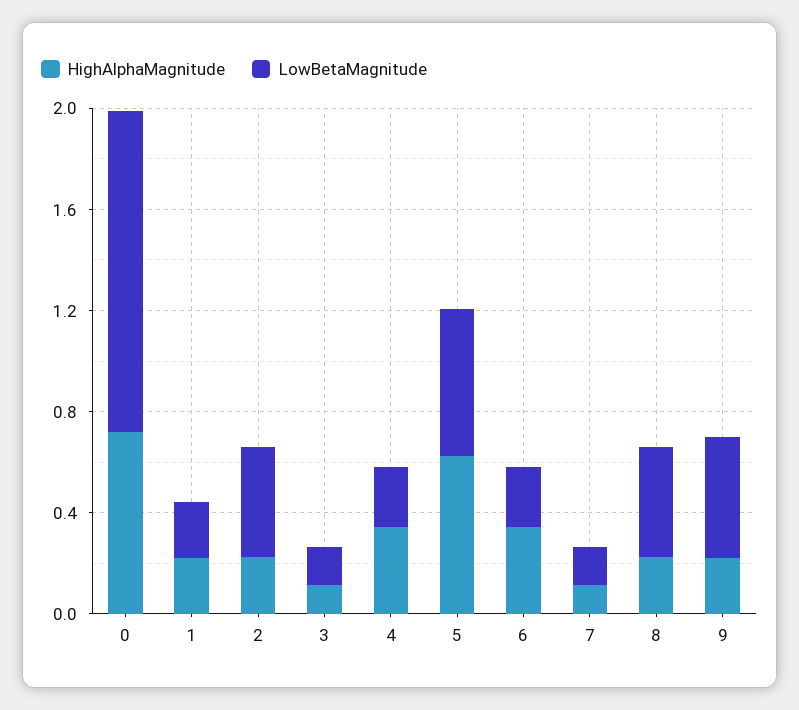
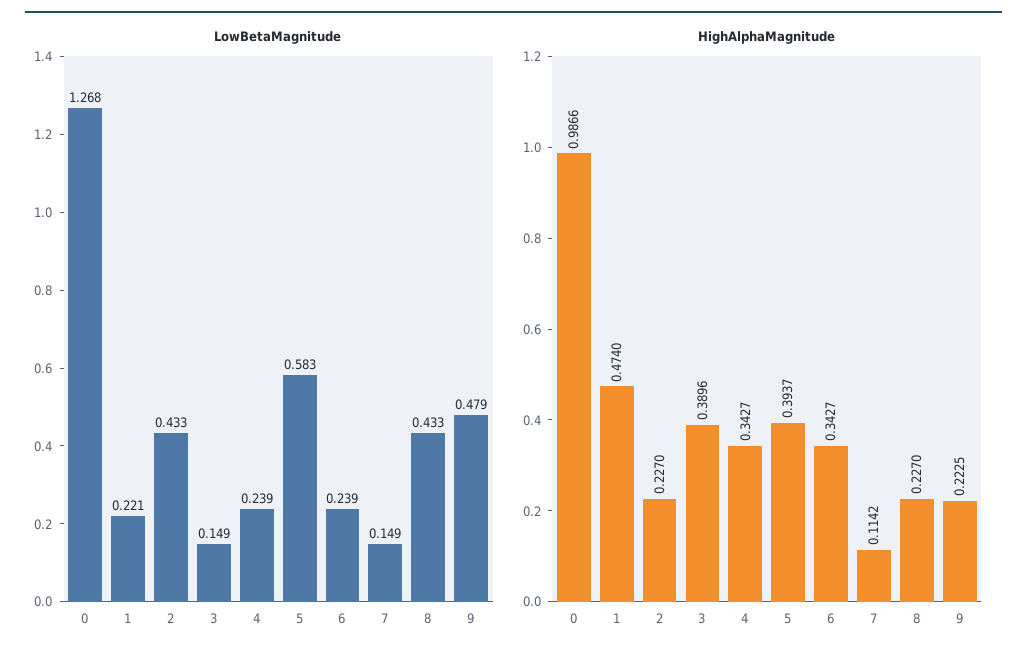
  {
    "HighAlphaMagnitude": {
-     "0": 0.7,
+     "0": 0.9866,
-     "1": 0.2,
+     "1": 0.474,
      "2": 0.227,
-     "3": 0.1,
+     "3": 0.3896,
      "4": 0.3427,
-     "5": 0.6,
+     "5": 0.3937,
      "6": 0.3427,
      "7": 0.1142,
      "8": 0.227,
      "9": 0.2225
    },
    "LowBetaMagnitude": {
      "0": 1.268,
      "1": 0.221,
      "2": 0.433,
      "3": 0.149,
      "4": 0.239,
      "5": 0.583,
      "6": 0.239,
      "7": 0.149,
      "8": 0.433,
      "9": 0.479
    }
  }

